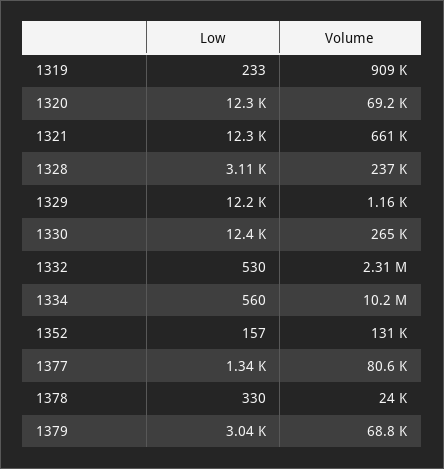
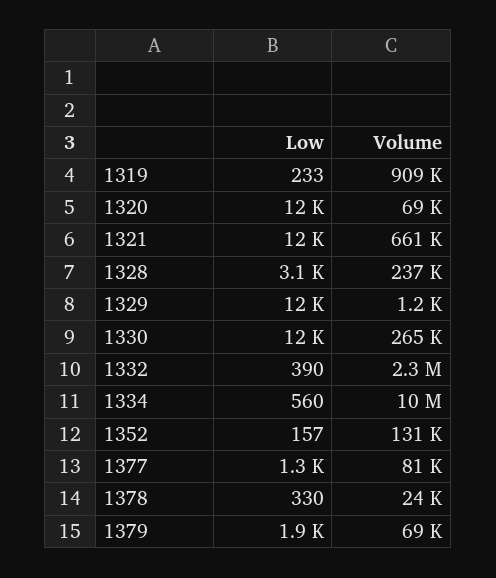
  {
    "Low": {
      "1319": 233,
      "1320": 12300,
      "1321": 12300,
      "1328": 3110,
      "1329": 12200,
      "1330": 12400,
-     "1332": 530,
+     "1332": 390,
      "1334": 560,
      "1352": 157,
      "1377": 1340,
      "1378": 330,
-     "1379": 3040
+     "1379": 1900
    },
    "Volume": {
      "1319": 909000,
      "1320": 69200,
      "1321": 661000,
      "1328": 237000,
      "1329": 1160,
      "1330": 265000,
      "1332": 2310000,
      "1334": 10200000,
      "1352": 131000,
      "1377": 80600,
      "1378": 24000,
      "1379": 68800
    }
  }

